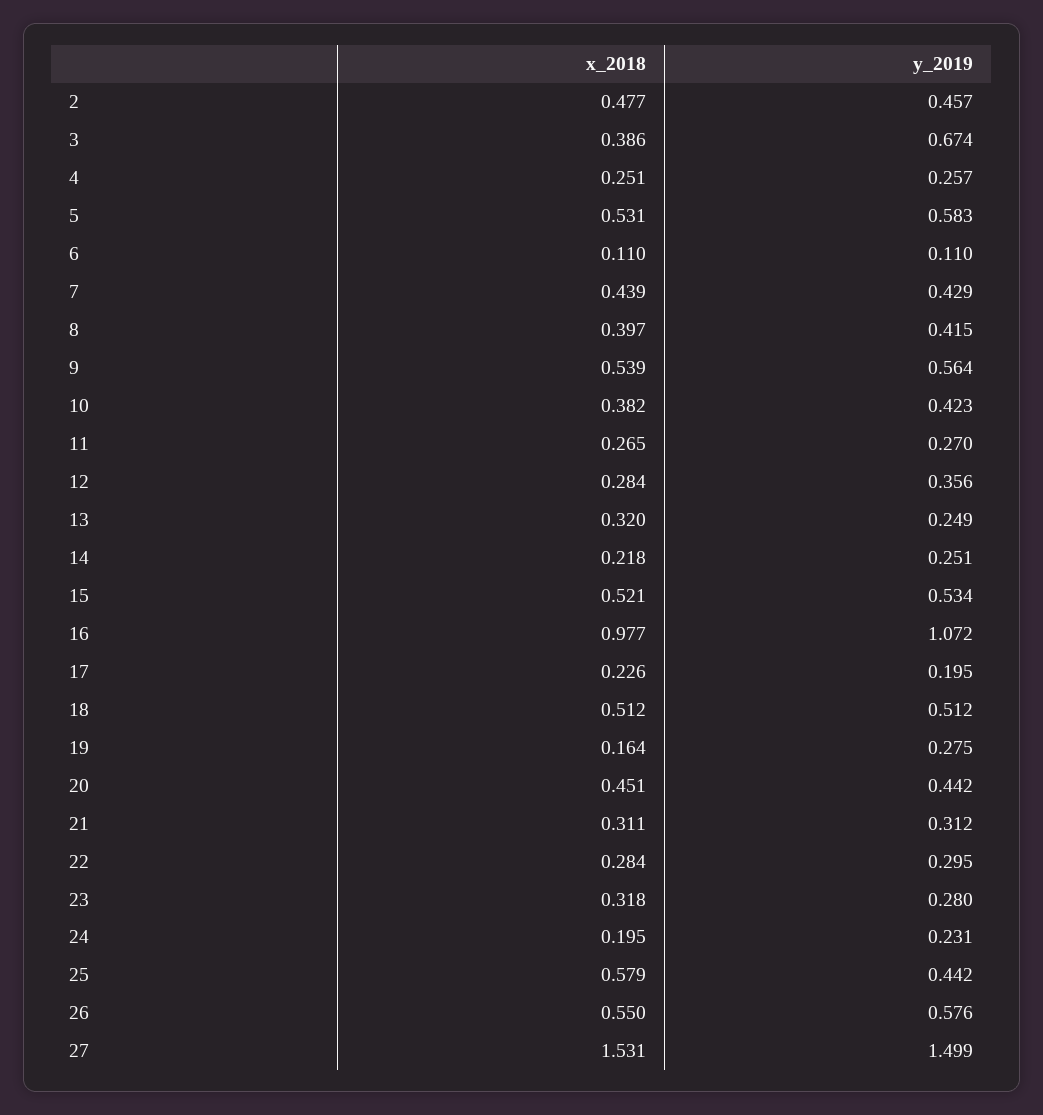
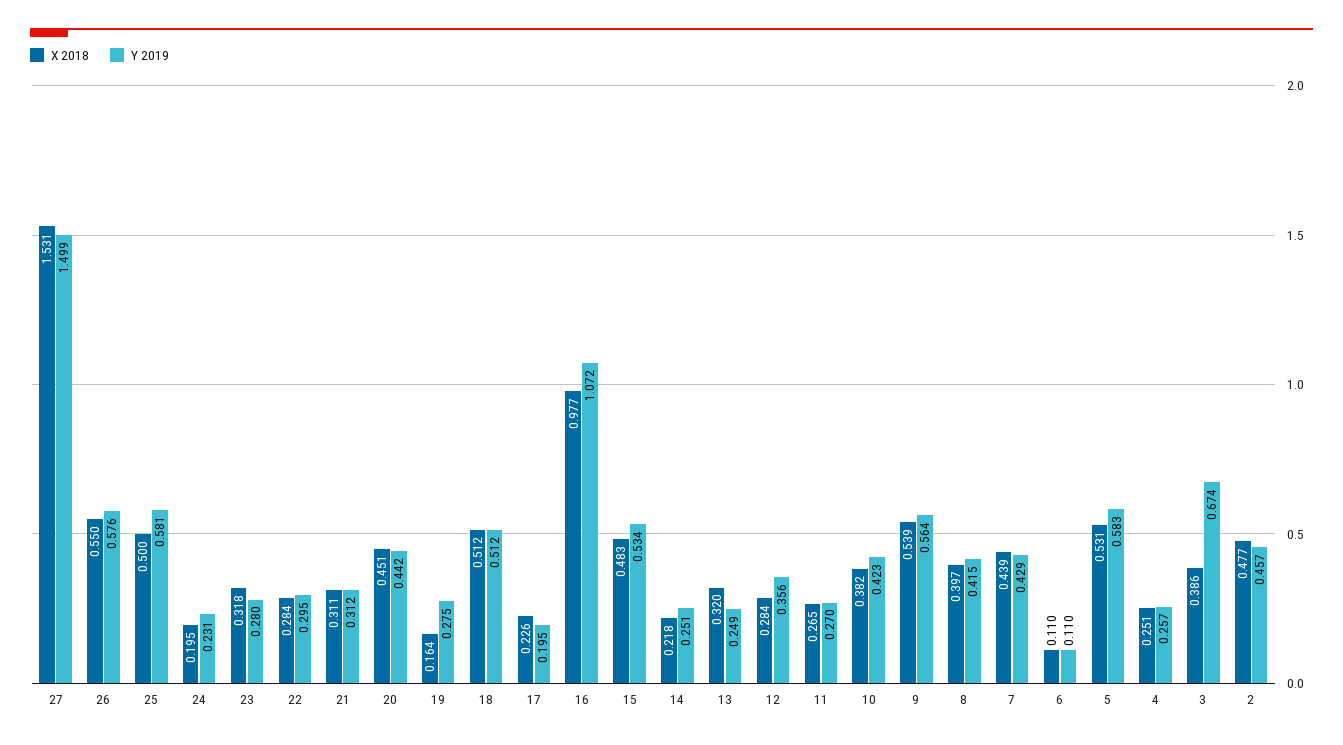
  {
    "x_2018": {
      "2": 0.477,
      "3": 0.386,
      "4": 0.251,
      "5": 0.531,
      "6": 0.11,
      "7": 0.439,
      "8": 0.397,
      "9": 0.539,
      "10": 0.382,
      "11": 0.265,
      "12": 0.284,
      "13": 0.32,
      "14": 0.218,
-     "15": 0.521,
+     "15": 0.483,
      "16": 0.977,
      "17": 0.226,
      "18": 0.512,
      "19": 0.164,
      "20": 0.451,
      "21": 0.311,
      "22": 0.284,
      "23": 0.318,
      "24": 0.195,
-     "25": 0.579,
+     "25": 0.5,
      "26": 0.55,
      "27": 1.531
    },
    "y_2019": {
      "2": 0.457,
      "3": 0.674,
      "4": 0.257,
      "5": 0.583,
      "6": 0.11,
      "7": 0.429,
      "8": 0.415,
      "9": 0.564,
      "10": 0.423,
      "11": 0.27,
      "12": 0.356,
      "13": 0.249,
      "14": 0.251,
      "15": 0.534,
      "16": 1.072,
      "17": 0.195,
      "18": 0.512,
      "19": 0.275,
      "20": 0.442,
      "21": 0.312,
      "22": 0.295,
      "23": 0.28,
      "24": 0.231,
-     "25": 0.442,
+     "25": 0.581,
      "26": 0.576,
      "27": 1.499
    }
  }

